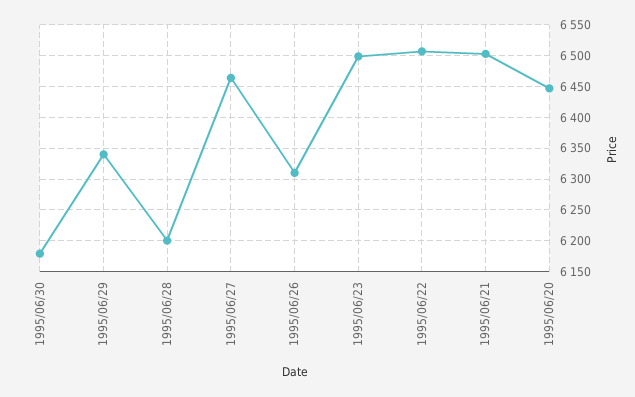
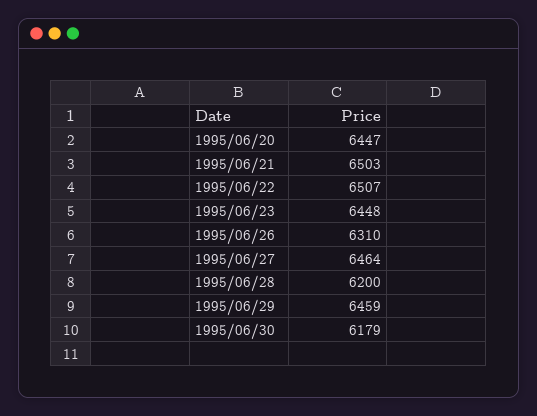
  {
    "1995/06/30": 6179,
-   "1995/06/29": 6340,
+   "1995/06/29": 6459,
    "1995/06/28": 6200,
    "1995/06/27": 6464,
    "1995/06/26": 6310,
-   "1995/06/23": 6500,
+   "1995/06/23": 6448,
    "1995/06/22": 6507,
    "1995/06/21": 6503,
    "1995/06/20": 6447
  }

